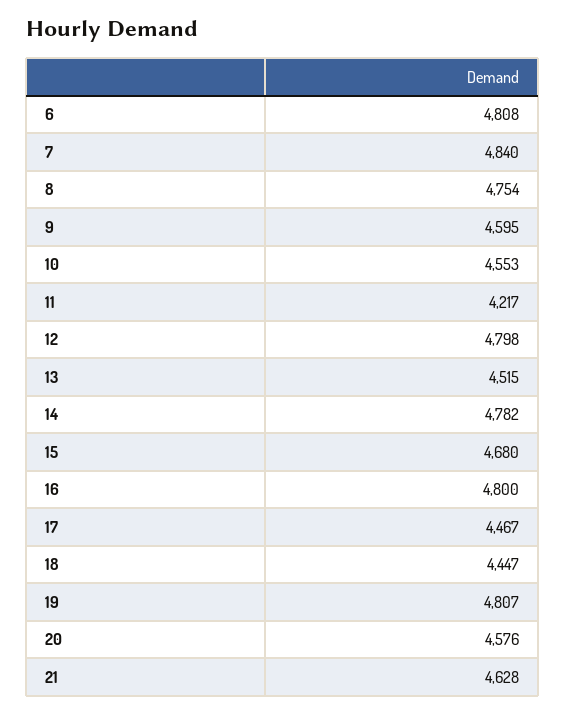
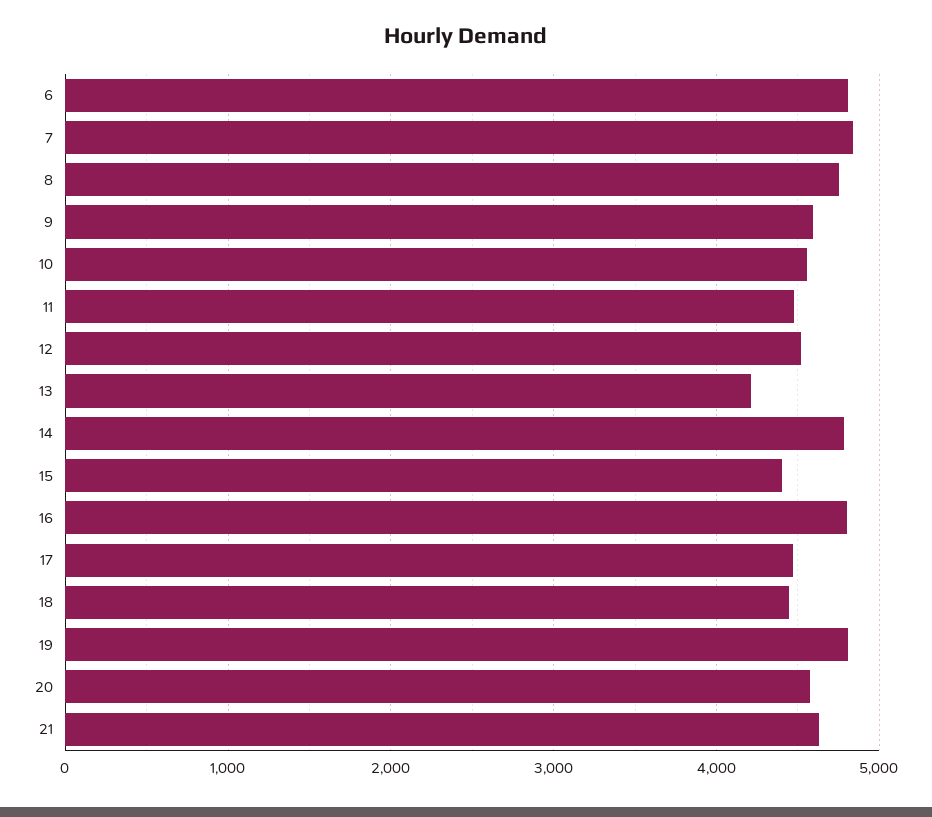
  {
    "6": 4808,
    "7": 4840,
    "8": 4754,
    "9": 4595,
    "10": 4553,
-   "11": 4217,
+   "11": 4500,
-   "12": 4798,
+   "12": 4500,
-   "13": 4515,
+   "13": 4200,
    "14": 4782,
-   "15": 4680,
+   "15": 4400,
    "16": 4800,
    "17": 4467,
    "18": 4447,
    "19": 4807,
    "20": 4576,
    "21": 4628
  }

